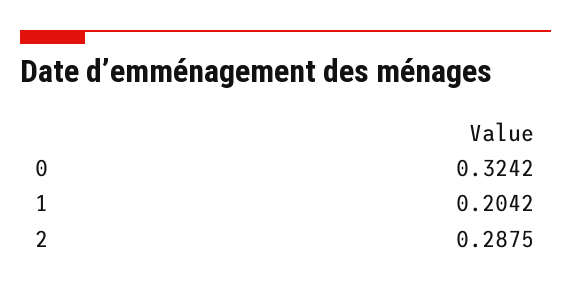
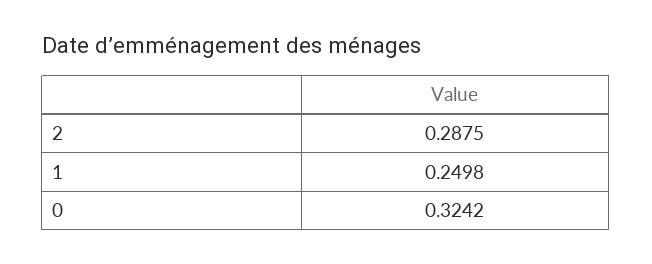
  {
    "0": 0.3242,
-   "1": 0.2042,
+   "1": 0.2498,
    "2": 0.2875
  }

